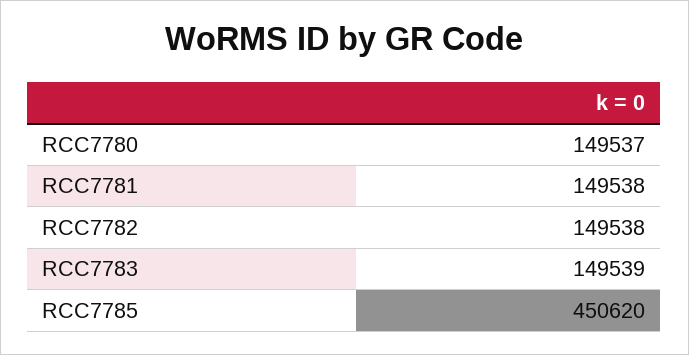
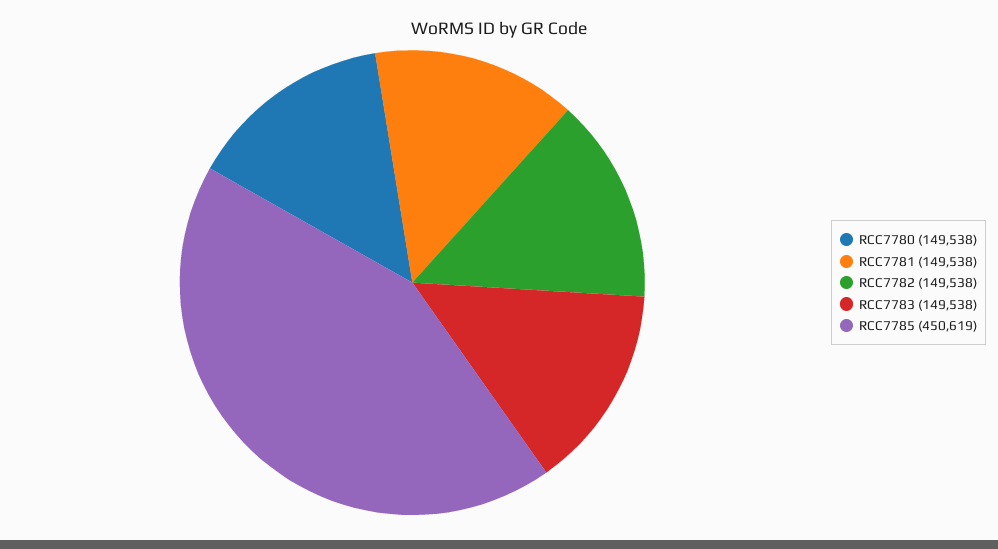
  {
-   "RCC7780": 149537,
+   "RCC7780": 149538,
    "RCC7781": 149538,
    "RCC7782": 149538,
-   "RCC7783": 149539,
+   "RCC7783": 149538,
-   "RCC7785": 450620
+   "RCC7785": 450619
  }

